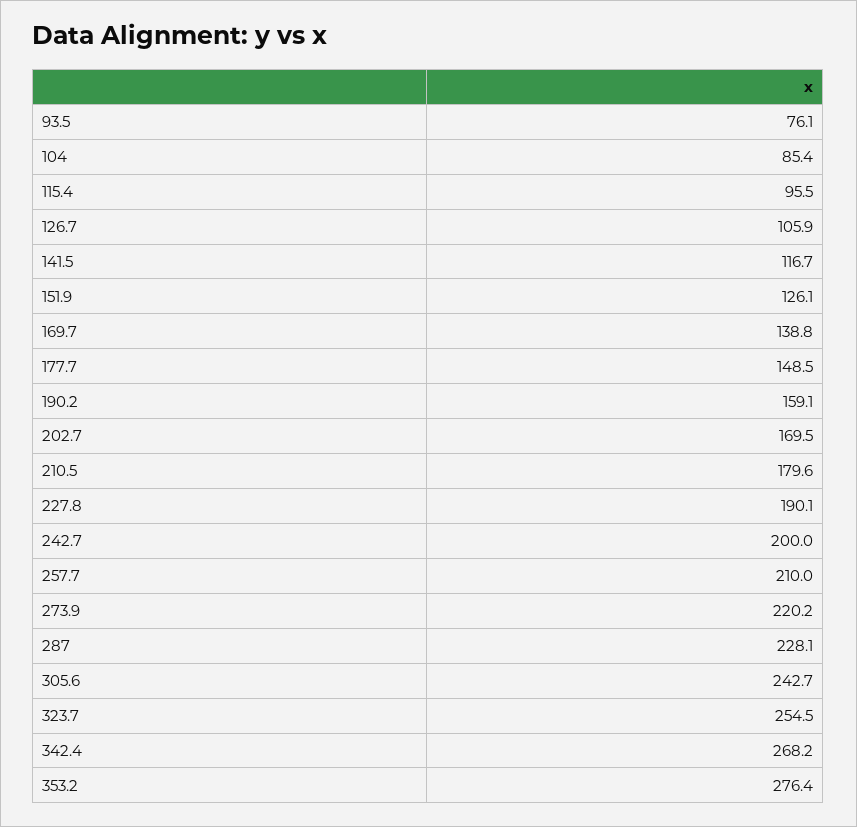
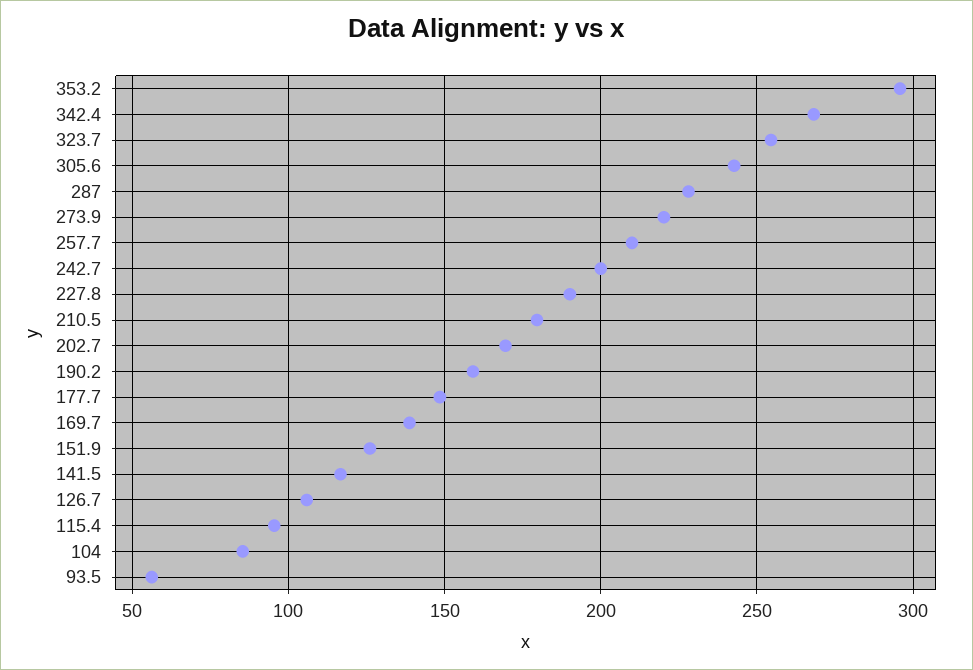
  {
-   "93.5": 76.1,
+   "93.5": 55,
    "104": 85.4,
    "115.4": 95.5,
    "126.7": 105.9,
    "141.5": 116.7,
    "151.9": 126.1,
    "169.7": 138.8,
    "177.7": 148.5,
    "190.2": 159.1,
    "202.7": 169.5,
    "210.5": 179.6,
    "227.8": 190.1,
    "242.7": 200,
    "257.7": 210,
    "273.9": 220.2,
    "287": 228.1,
    "305.6": 242.7,
    "323.7": 254.5,
    "342.4": 268.2,
-   "353.2": 276.4
+   "353.2": 295
  }

